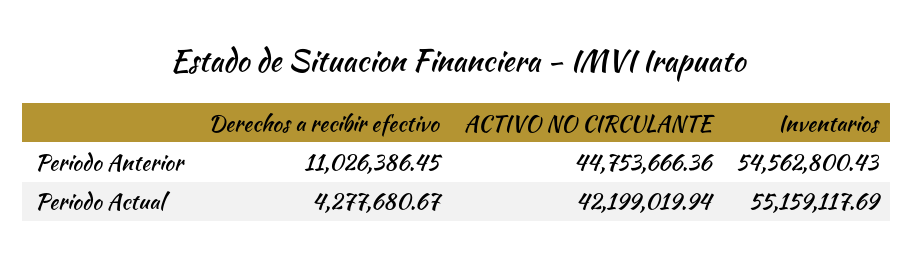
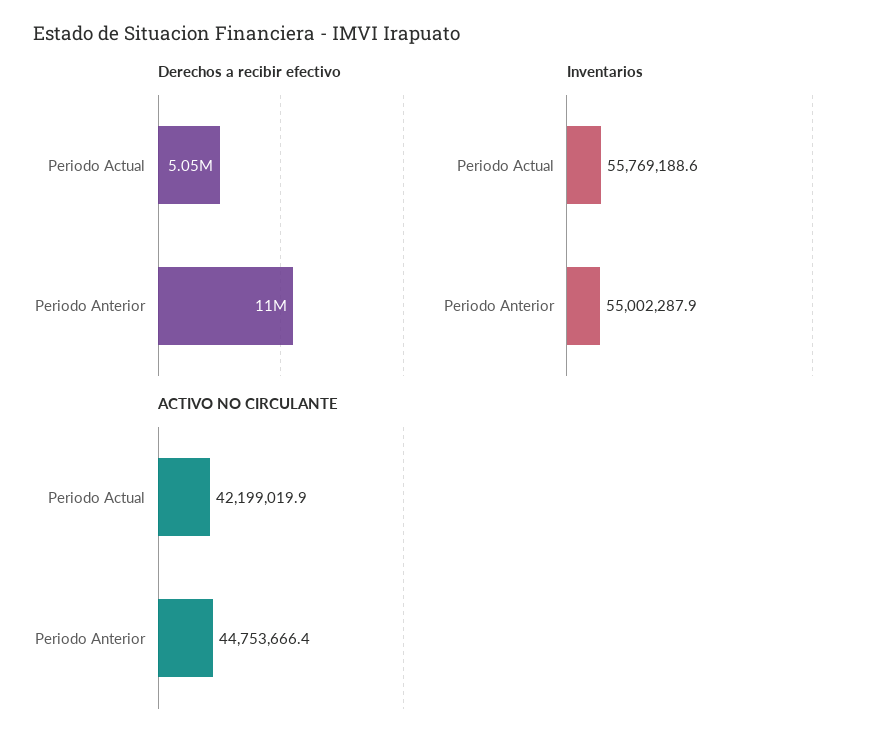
  {
    "Derechos a recibir efectivo": {
      "Periodo Anterior": 11026386.45,
-     "Periodo Actual": 4277680.67
+     "Periodo Actual": 5050000
    },
    "ACTIVO NO CIRCULANTE": {
      "Periodo Anterior": 44753666.36,
      "Periodo Actual": 42199019.94
    },
    "Inventarios": {
-     "Periodo Anterior": 54562800.43,
+     "Periodo Anterior": 55002287.9,
-     "Periodo Actual": 55159117.69
+     "Periodo Actual": 55769188.6
    }
  }

